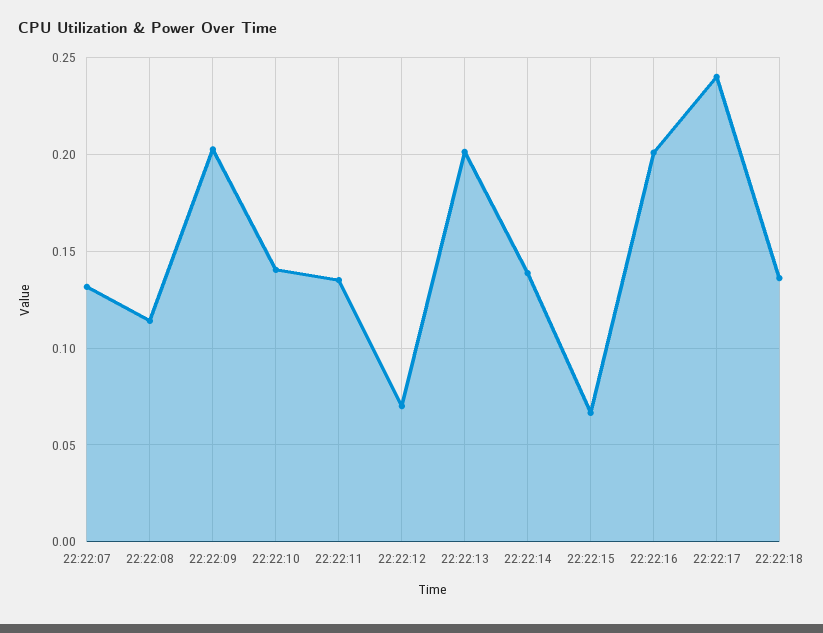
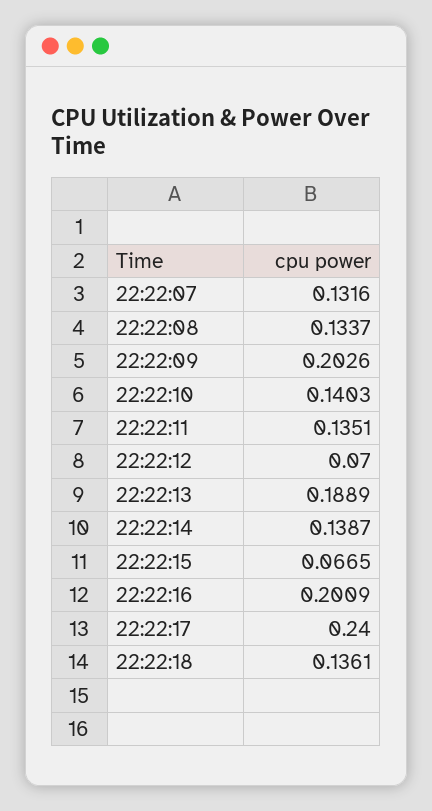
  {
    "22:22:07": 0.1316,
-   "22:22:08": 0.115,
+   "22:22:08": 0.1337,
    "22:22:09": 0.2026,
    "22:22:10": 0.1403,
    "22:22:11": 0.1351,
    "22:22:12": 0.07,
-   "22:22:13": 0.2,
+   "22:22:13": 0.1889,
    "22:22:14": 0.1387,
    "22:22:15": 0.0665,
    "22:22:16": 0.2009,
    "22:22:17": 0.24,
    "22:22:18": 0.1361
  }

